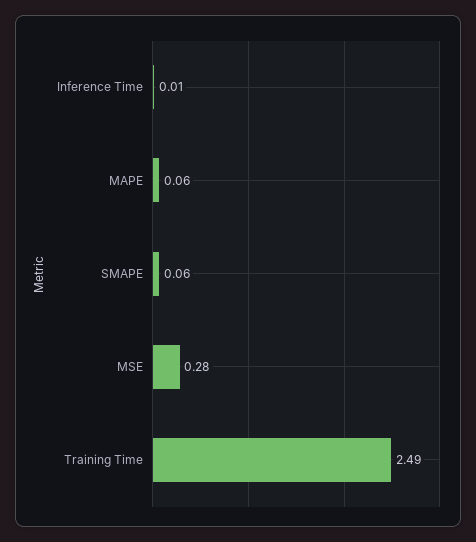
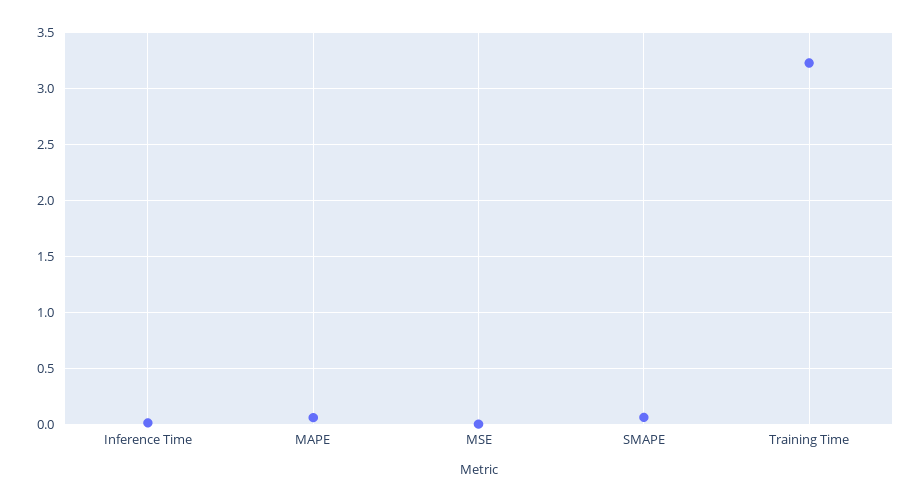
  {
    "Inference Time": 0.01,
    "MAPE": 0.06,
    "SMAPE": 0.06,
-   "MSE": 0.28,
+   "MSE": 0,
-   "Training Time": 2.49
+   "Training Time": 3.2
  }

